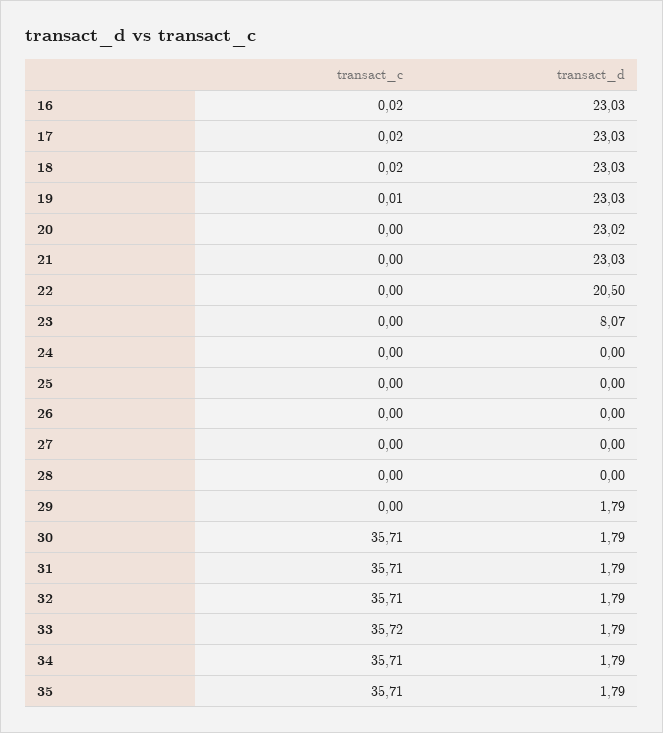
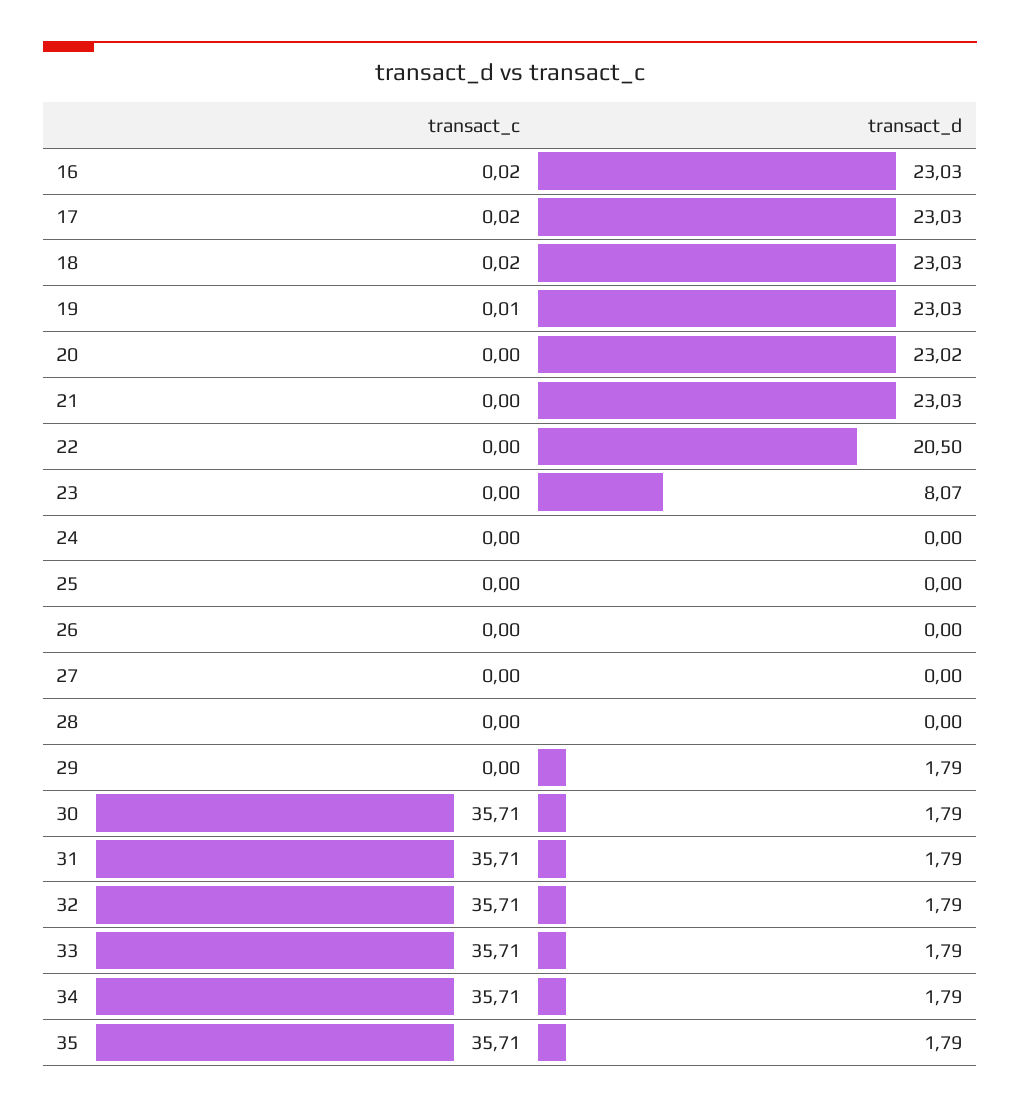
  {
    "transact_c": {
      "16": 0.02,
      "17": 0.02,
      "18": 0.02,
      "19": 0.01,
      "20": 0,
      "21": 0,
      "22": 0,
      "23": 0,
      "24": 0,
      "25": 0,
      "26": 0,
      "27": 0,
      "28": 0,
      "29": 0,
      "30": 35.71,
      "31": 35.71,
      "32": 35.71,
-     "33": 35.72,
+     "33": 35.71,
      "34": 35.71,
      "35": 35.71
    },
    "transact_d": {
      "16": 23.03,
      "17": 23.03,
      "18": 23.03,
      "19": 23.03,
      "20": 23.02,
      "21": 23.03,
      "22": 20.5,
      "23": 8.07,
      "24": 0,
      "25": 0,
      "26": 0,
      "27": 0,
      "28": 0,
      "29": 1.79,
      "30": 1.79,
      "31": 1.79,
      "32": 1.79,
      "33": 1.79,
      "34": 1.79,
      "35": 1.79
    }
  }

